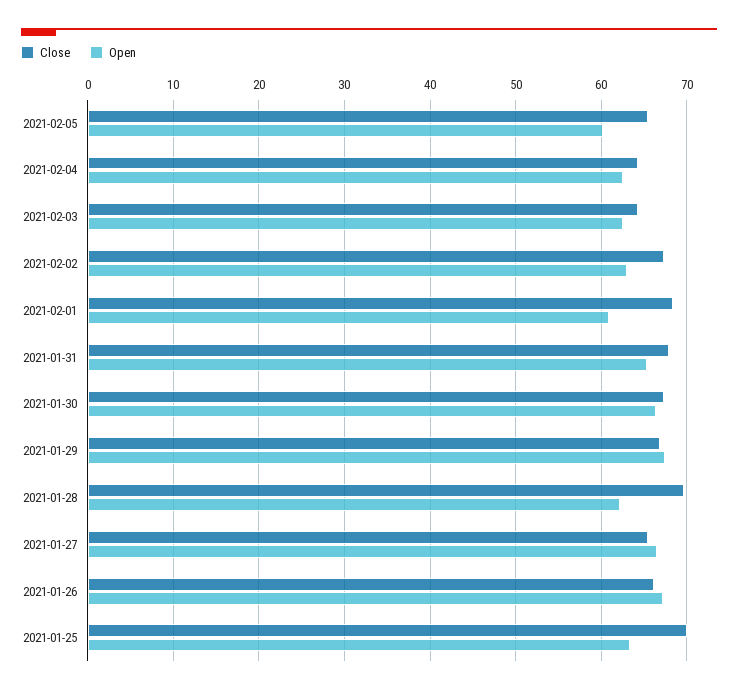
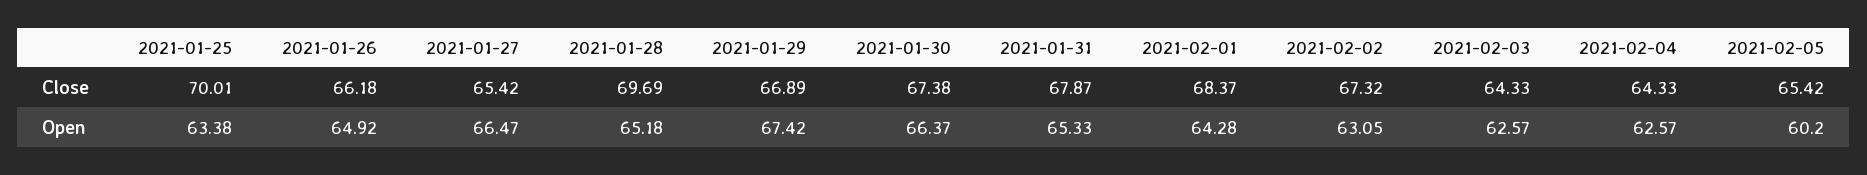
  {
    "Close": {
      "2021-02-05": 65.42,
      "2021-02-04": 64.33,
      "2021-02-03": 64.33,
      "2021-02-02": 67.32,
      "2021-02-01": 68.37,
      "2021-01-31": 67.87,
      "2021-01-30": 67.38,
      "2021-01-29": 66.89,
      "2021-01-28": 69.69,
      "2021-01-27": 65.42,
      "2021-01-26": 66.18,
      "2021-01-25": 70.01
    },
    "Open": {
      "2021-02-05": 60.2,
      "2021-02-04": 62.57,
      "2021-02-03": 62.57,
      "2021-02-02": 63.05,
-     "2021-02-01": 61,
+     "2021-02-01": 64.28,
      "2021-01-31": 65.33,
      "2021-01-30": 66.37,
      "2021-01-29": 67.42,
-     "2021-01-28": 62,
+     "2021-01-28": 65.18,
      "2021-01-27": 66.47,
-     "2021-01-26": 67,
+     "2021-01-26": 64.92,
      "2021-01-25": 63.38
    }
  }

